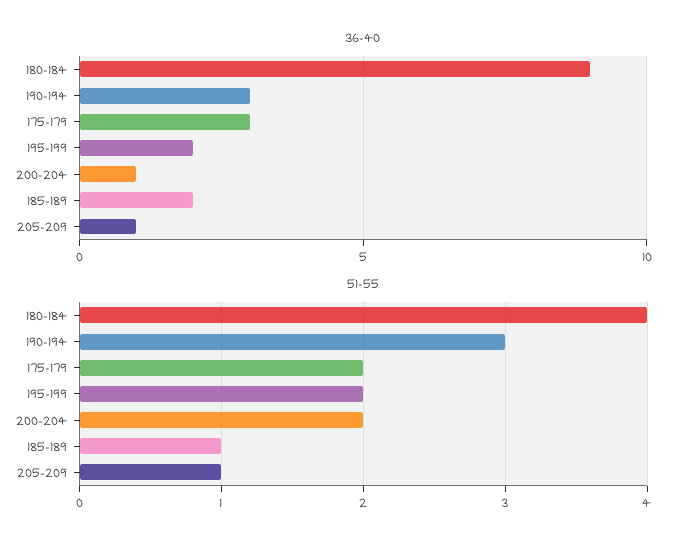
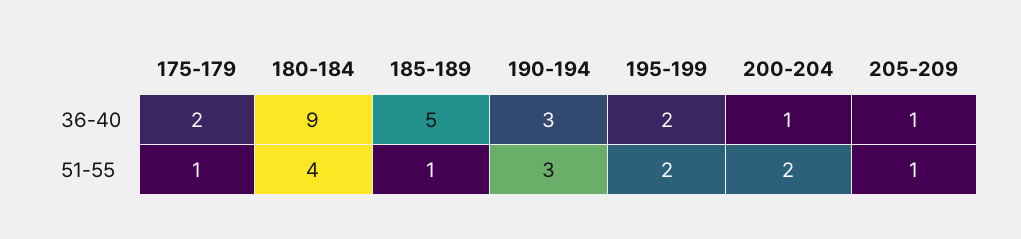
  {
    "36-40": {
      "180-184": 9,
      "190-194": 3,
-     "175-179": 3,
+     "175-179": 2,
      "195-199": 2,
      "200-204": 1,
-     "185-189": 2,
+     "185-189": 5,
      "205-209": 1
    },
    "51-55": {
      "180-184": 4,
      "190-194": 3,
-     "175-179": 2,
+     "175-179": 1,
      "195-199": 2,
      "200-204": 2,
      "185-189": 1,
      "205-209": 1
    }
  }

